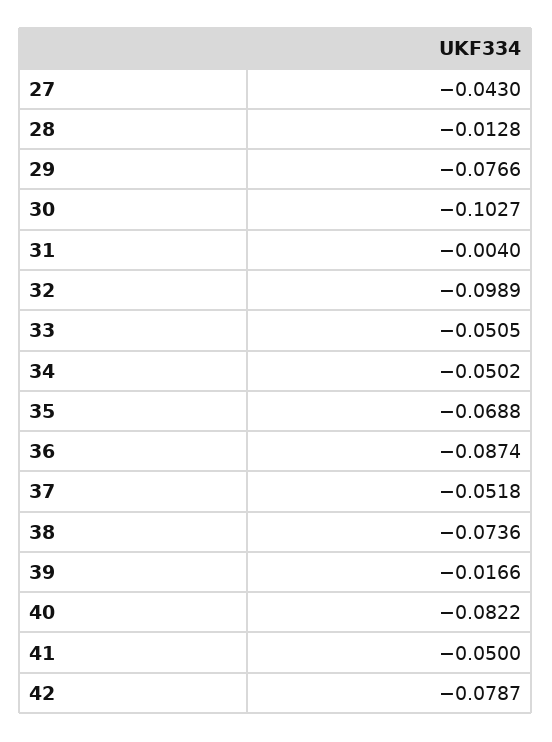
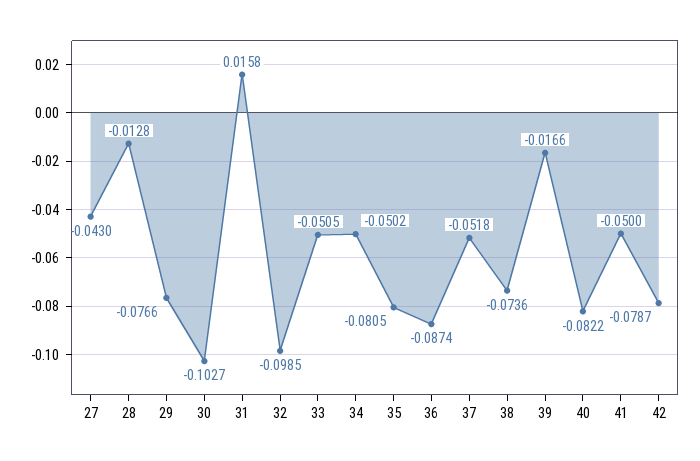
  {
    "27": -0.043,
    "28": -0.0128,
    "29": -0.0766,
    "30": -0.1027,
-   "31": -0.004,
+   "31": 0.0158,
-   "32": -0.0989,
+   "32": -0.0985,
    "33": -0.0505,
    "34": -0.0502,
-   "35": -0.0688,
+   "35": -0.0805,
    "36": -0.0874,
    "37": -0.0518,
    "38": -0.0736,
    "39": -0.0166,
    "40": -0.0822,
    "41": -0.05,
    "42": -0.0787
  }

